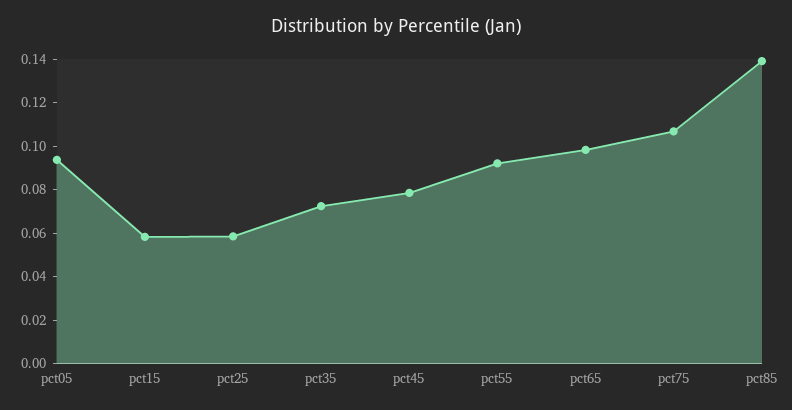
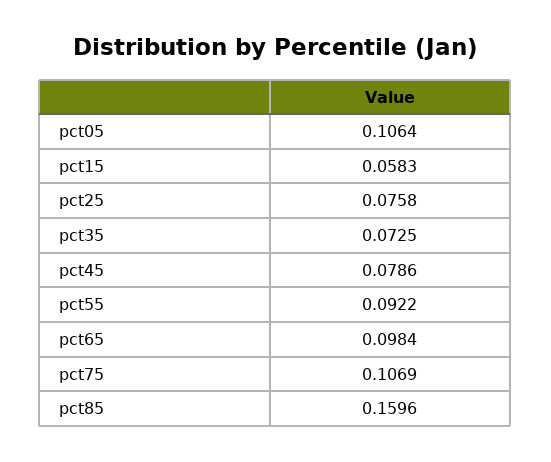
  {
-   "pct05": 0.095,
+   "pct05": 0.1064,
    "pct15": 0.0583,
-   "pct25": 0.06,
+   "pct25": 0.0758,
    "pct35": 0.0725,
    "pct45": 0.0786,
    "pct55": 0.0922,
    "pct65": 0.0984,
    "pct75": 0.1069,
-   "pct85": 0.14
+   "pct85": 0.1596
  }

